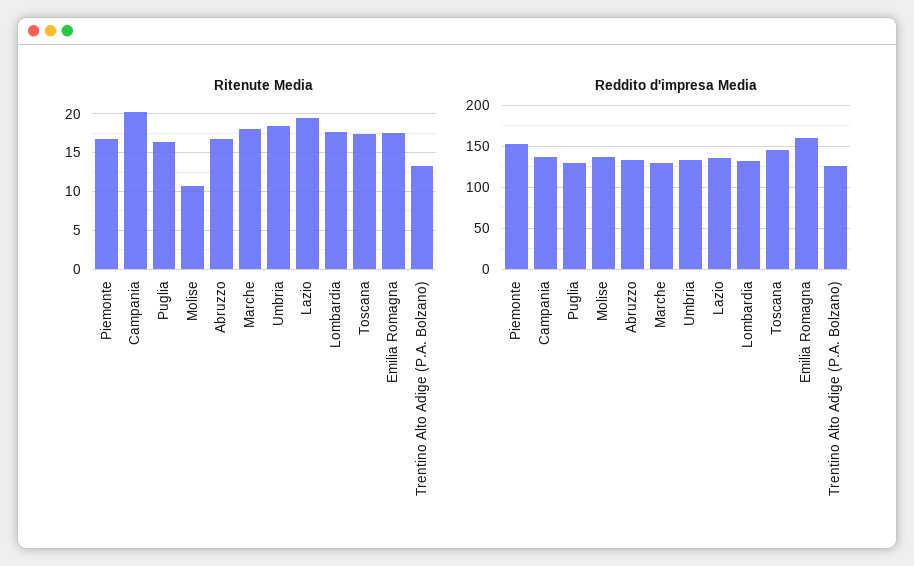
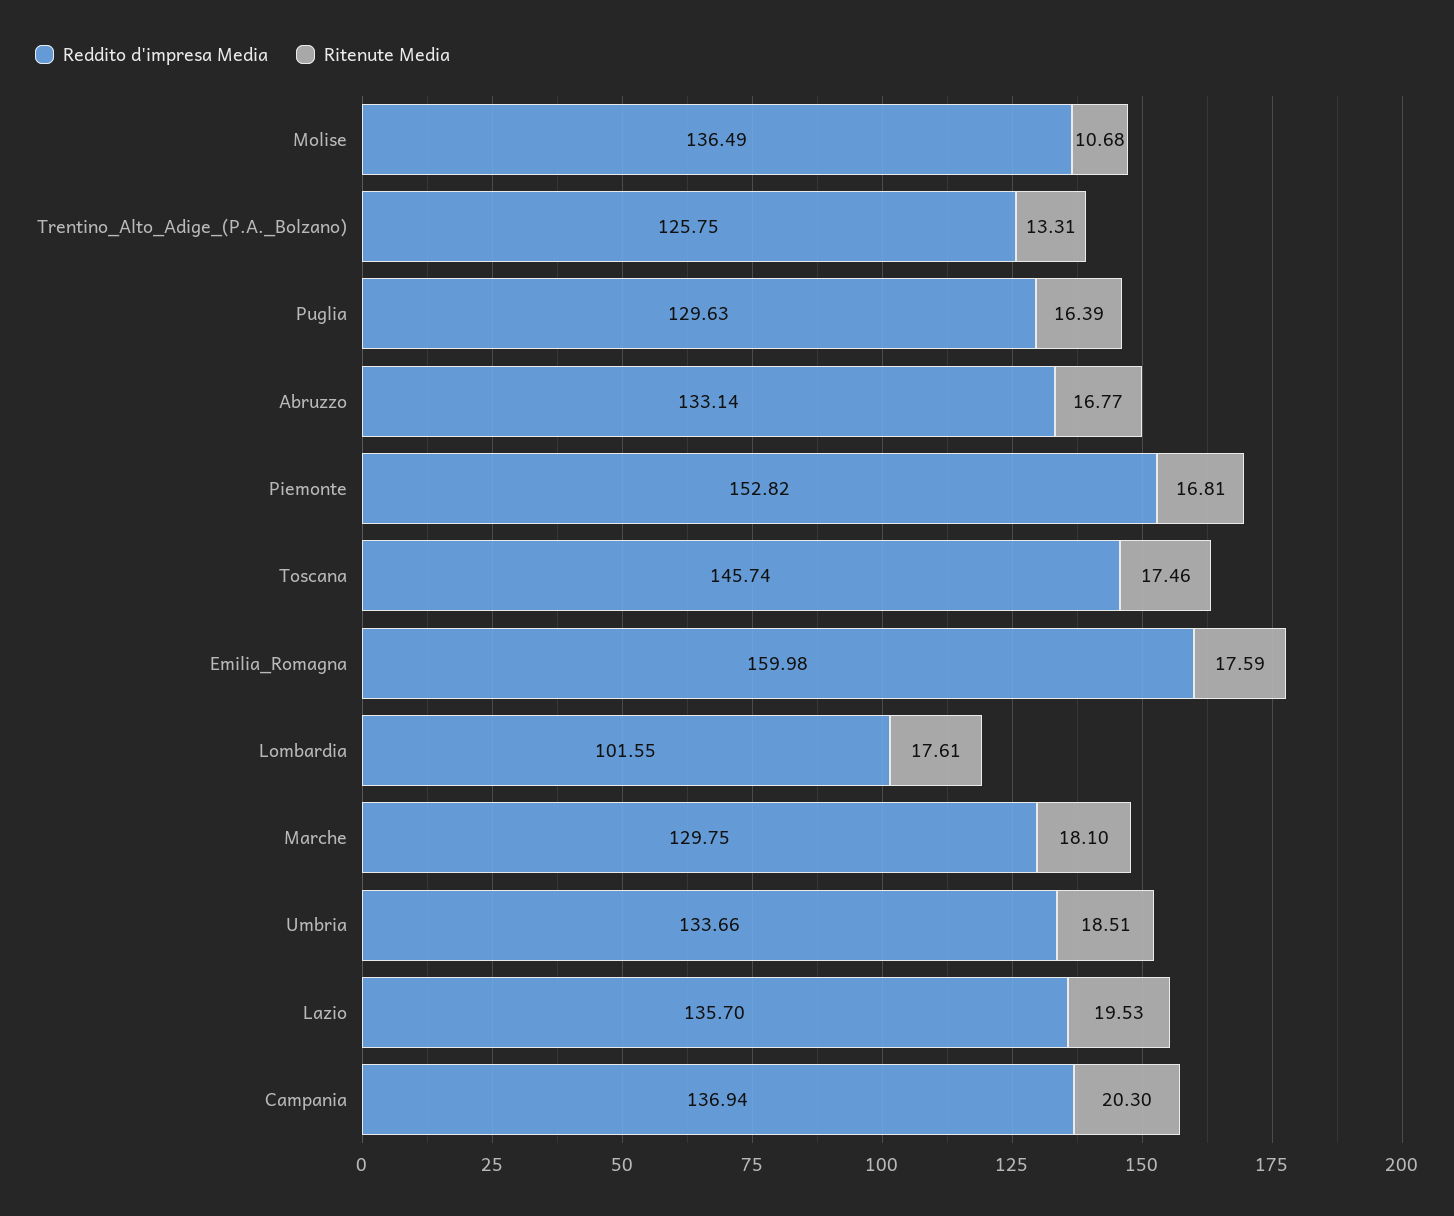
  {
    "Ritenute Media": {
      "Piemonte": 16.81,
      "Campania": 20.3,
      "Puglia": 16.39,
      "Molise": 10.68,
      "Abruzzo": 16.77,
      "Marche": 18.1,
      "Umbria": 18.51,
      "Lazio": 19.53,
      "Lombardia": 17.61,
      "Toscana": 17.46,
      "Emilia Romagna": 17.59,
      "Trentino Alto Adige (P.A. Bolzano)": 13.31
    },
    "Reddito d'impresa Media": {
      "Piemonte": 152.82,
      "Campania": 136.94,
      "Puglia": 129.63,
      "Molise": 136.49,
      "Abruzzo": 133.14,
      "Marche": 129.75,
      "Umbria": 133.66,
      "Lazio": 135.7,
-     "Lombardia": 130,
+     "Lombardia": 101.55,
      "Toscana": 145.74,
      "Emilia Romagna": 159.98,
      "Trentino Alto Adige (P.A. Bolzano)": 125.75
    }
  }

